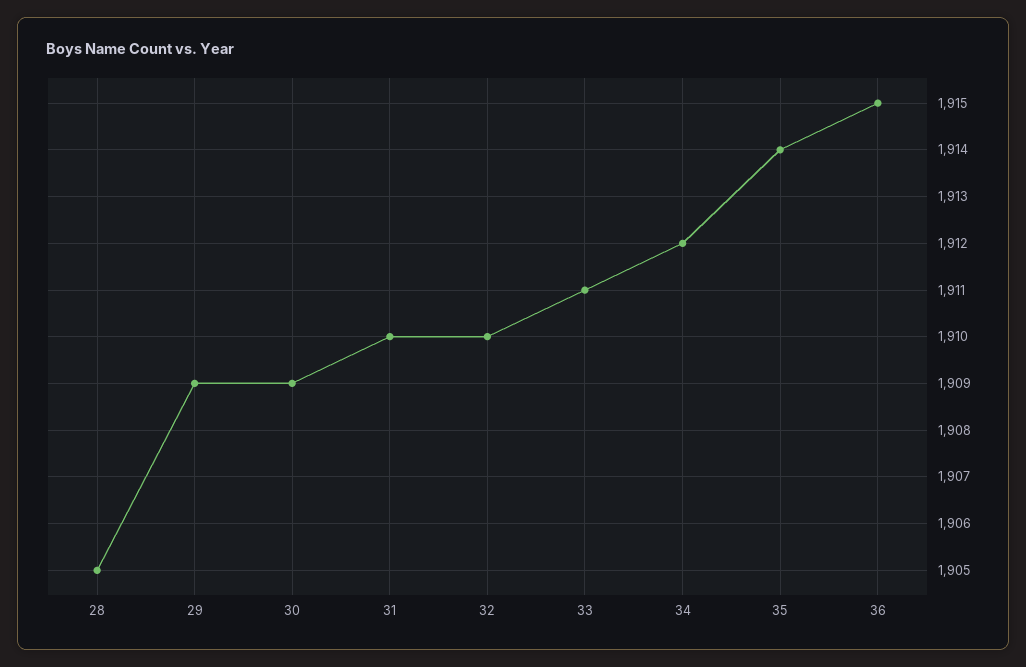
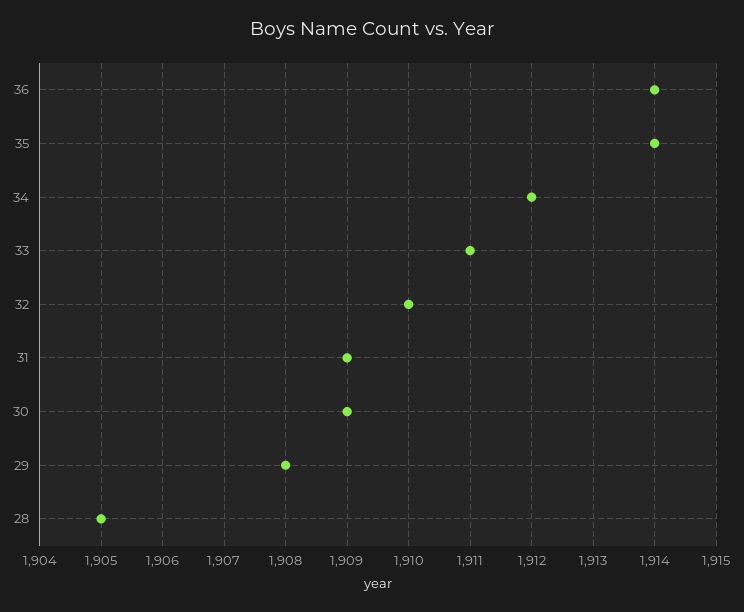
  {
    "28": 1905,
-   "29": 1909,
+   "29": 1908,
    "30": 1909,
-   "31": 1910,
+   "31": 1909,
    "32": 1910,
    "33": 1911,
    "34": 1912,
    "35": 1914,
-   "36": 1915
+   "36": 1914
  }

